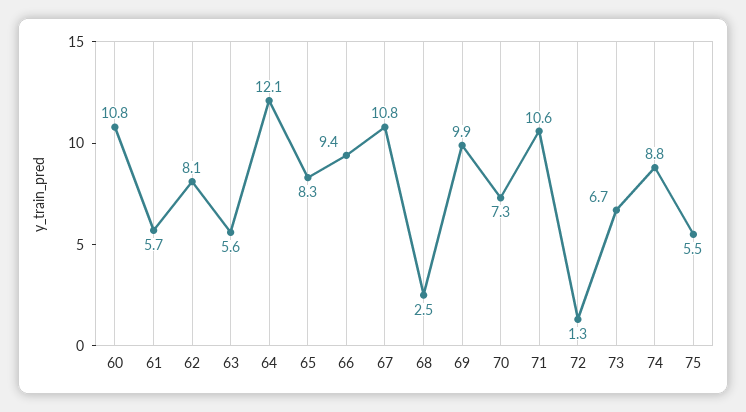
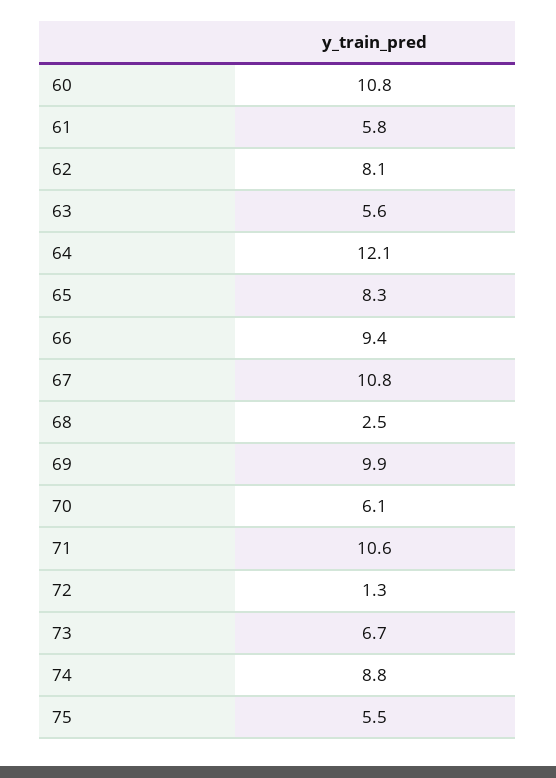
  {
    "60": 10.8,
-   "61": 5.7,
+   "61": 5.8,
    "62": 8.1,
    "63": 5.6,
    "64": 12.1,
    "65": 8.3,
    "66": 9.4,
    "67": 10.8,
    "68": 2.5,
    "69": 9.9,
-   "70": 7.3,
+   "70": 6.1,
    "71": 10.6,
    "72": 1.3,
    "73": 6.7,
    "74": 8.8,
    "75": 5.5
  }

